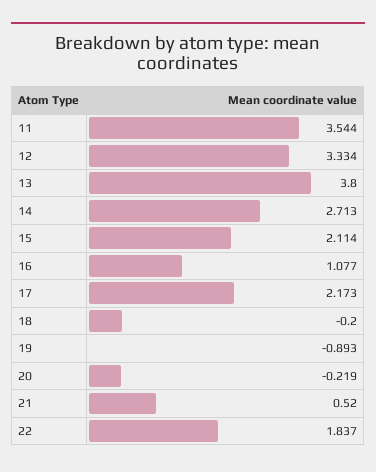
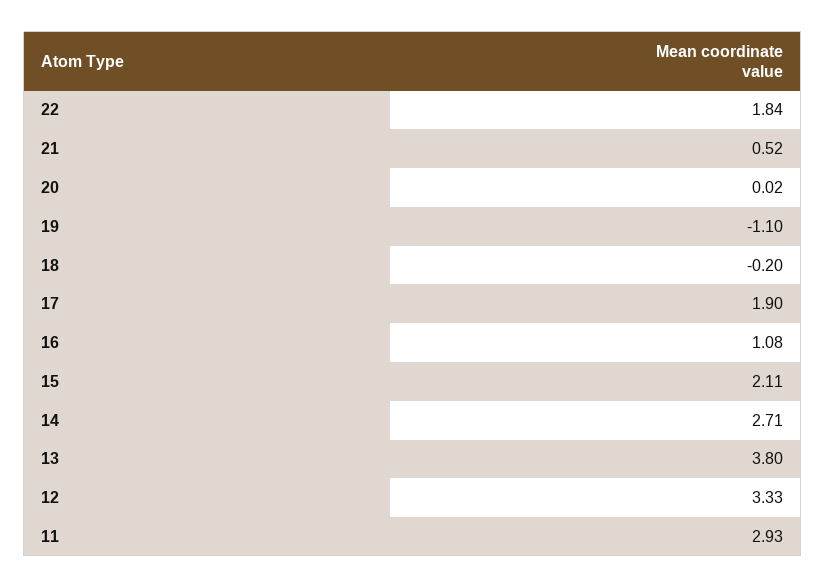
  {
-   "11": 3.544,
+   "11": 2.93,
    "12": 3.334,
    "13": 3.8,
    "14": 2.713,
    "15": 2.114,
    "16": 1.077,
-   "17": 2.173,
+   "17": 1.9,
    "18": -0.2,
-   "19": -0.893,
+   "19": -1.1,
-   "20": -0.219,
+   "20": 0.02,
    "21": 0.52,
    "22": 1.837
  }

